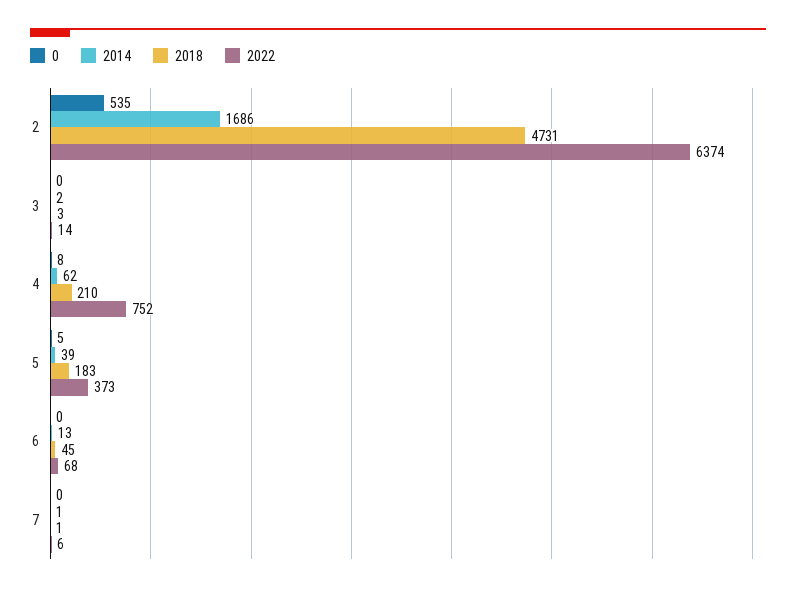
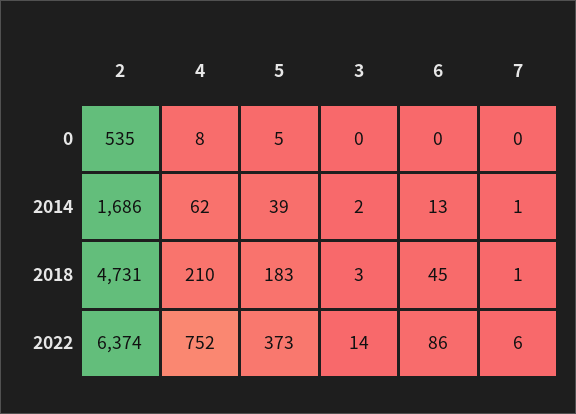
  {
    "0": {
      "2": 535,
      "3": 0,
      "4": 8,
      "5": 5,
      "6": 0,
      "7": 0
    },
    "2014": {
      "2": 1686,
      "3": 2,
      "4": 62,
      "5": 39,
      "6": 13,
      "7": 1
    },
    "2018": {
      "2": 4731,
      "3": 3,
      "4": 210,
      "5": 183,
      "6": 45,
      "7": 1
    },
    "2022": {
      "2": 6374,
      "3": 14,
      "4": 752,
      "5": 373,
-     "6": 68,
+     "6": 86,
      "7": 6
    }
  }

